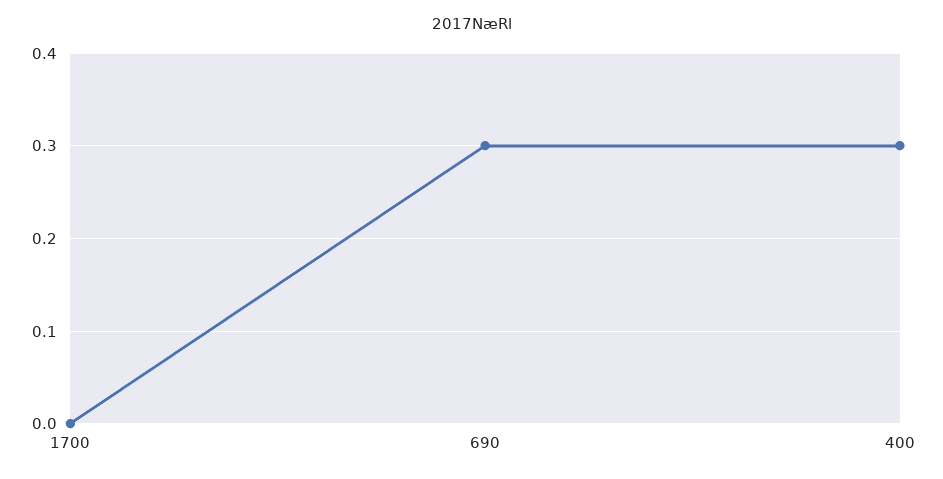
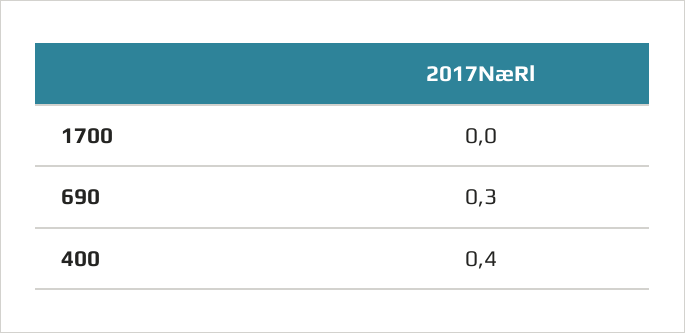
  {
    "1700": 0,
    "690": 0.3,
-   "400": 0.3
+   "400": 0.4
  }

